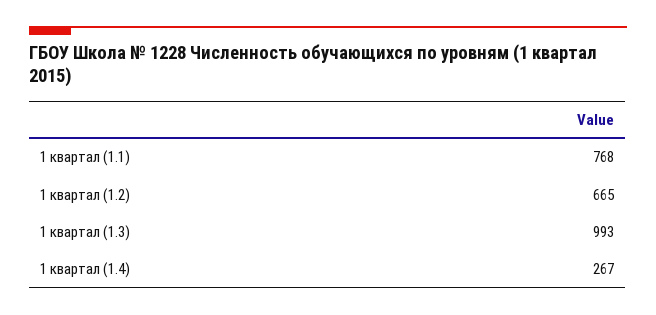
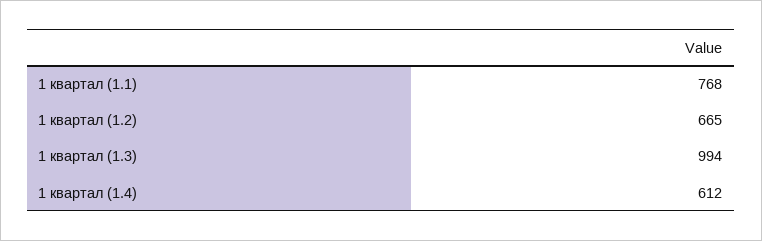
  {
    "1 квартал (1.1)": 768,
    "1 квартал (1.2)": 665,
-   "1 квартал (1.3)": 993,
+   "1 квартал (1.3)": 994,
-   "1 квартал (1.4)": 267
+   "1 квартал (1.4)": 612
  }

